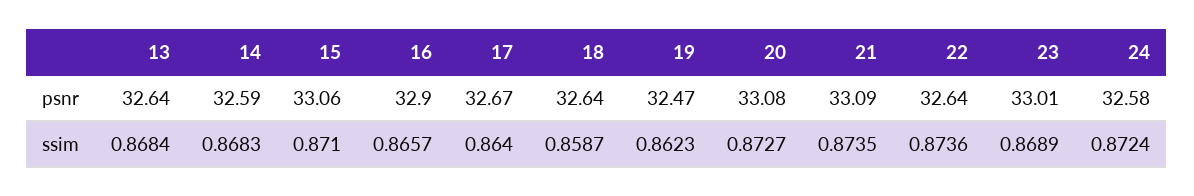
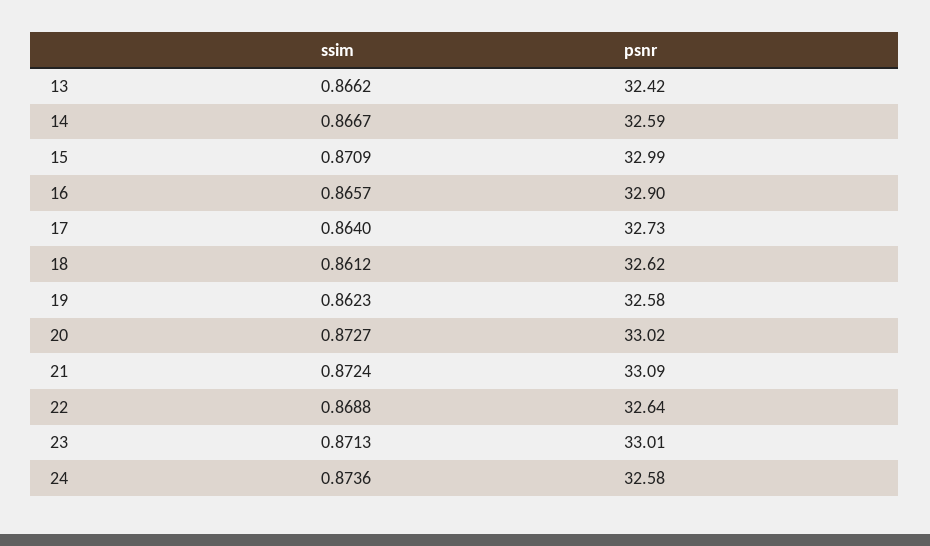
  {
    "13": {
-     "psnr": 32.64,
+     "psnr": 32.42,
-     "ssim": 0.8684
+     "ssim": 0.8662
    },
    "14": {
      "psnr": 32.59,
-     "ssim": 0.8683
+     "ssim": 0.8667
    },
    "15": {
-     "psnr": 33.06,
+     "psnr": 32.99,
-     "ssim": 0.871
+     "ssim": 0.8709
    },
    "16": {
      "psnr": 32.9,
      "ssim": 0.8657
    },
    "17": {
-     "psnr": 32.67,
+     "psnr": 32.73,
      "ssim": 0.864
    },
    "18": {
-     "psnr": 32.64,
+     "psnr": 32.62,
-     "ssim": 0.8587
+     "ssim": 0.8612
    },
    "19": {
-     "psnr": 32.47,
+     "psnr": 32.58,
      "ssim": 0.8623
    },
    "20": {
-     "psnr": 33.08,
+     "psnr": 33.02,
      "ssim": 0.8727
    },
    "21": {
      "psnr": 33.09,
-     "ssim": 0.8735
+     "ssim": 0.8724
    },
    "22": {
      "psnr": 32.64,
-     "ssim": 0.8736
+     "ssim": 0.8688
    },
    "23": {
      "psnr": 33.01,
-     "ssim": 0.8689
+     "ssim": 0.8713
    },
    "24": {
      "psnr": 32.58,
-     "ssim": 0.8724
+     "ssim": 0.8736
    }
  }

